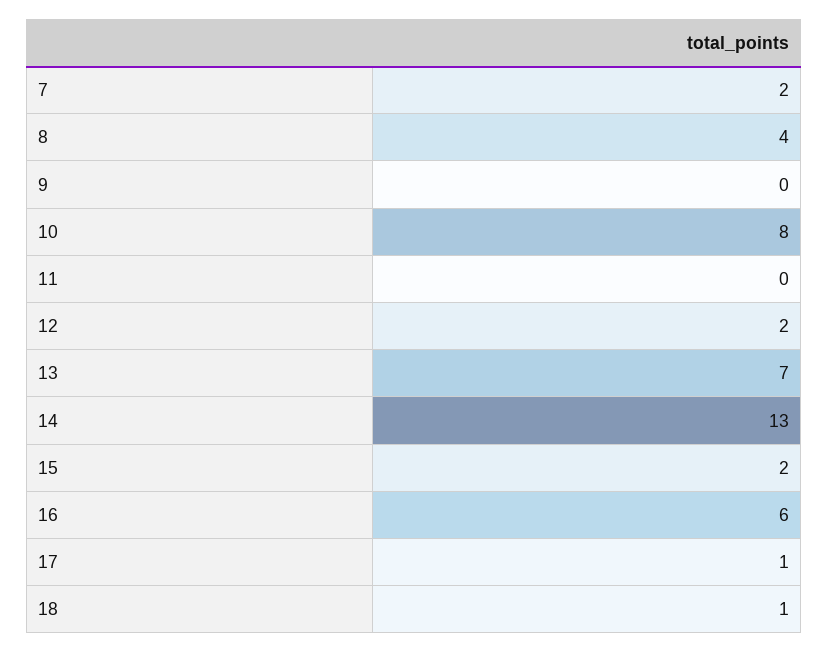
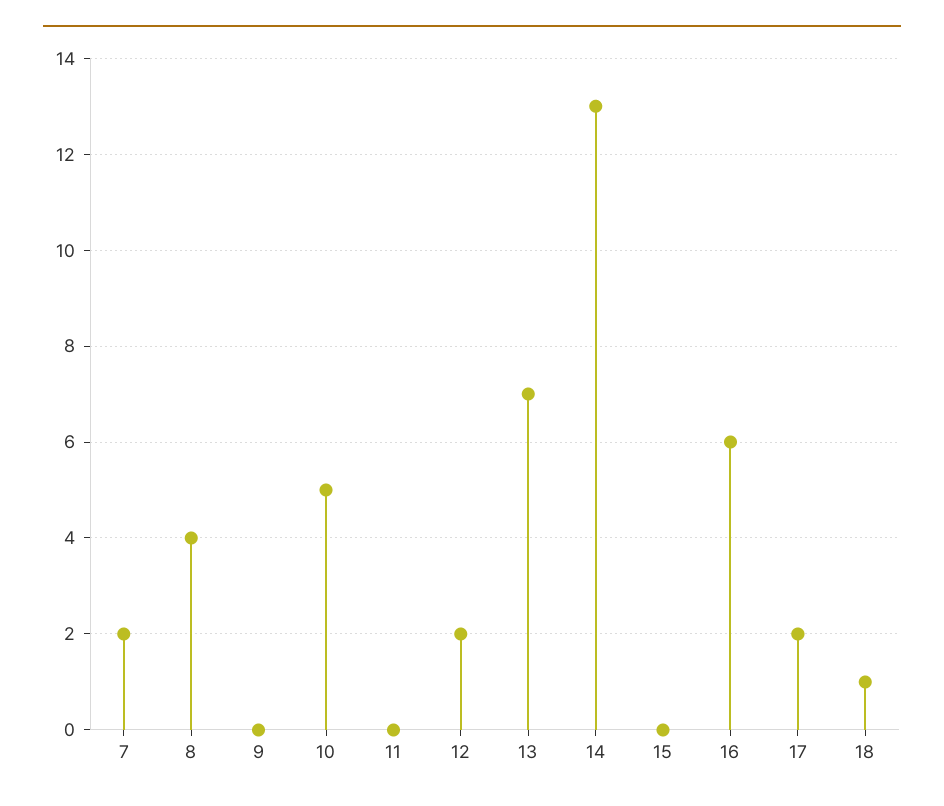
  {
    "7": 2,
    "8": 4,
    "9": 0,
-   "10": 8,
+   "10": 5,
    "11": 0,
    "12": 2,
    "13": 7,
    "14": 13,
-   "15": 2,
+   "15": 0,
    "16": 6,
-   "17": 1,
+   "17": 2,
    "18": 1
  }

